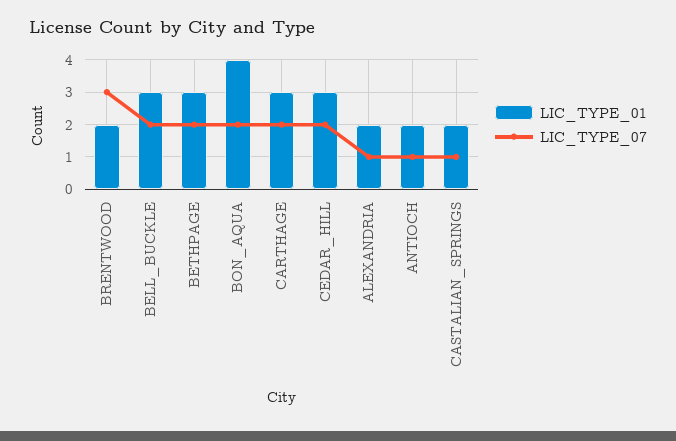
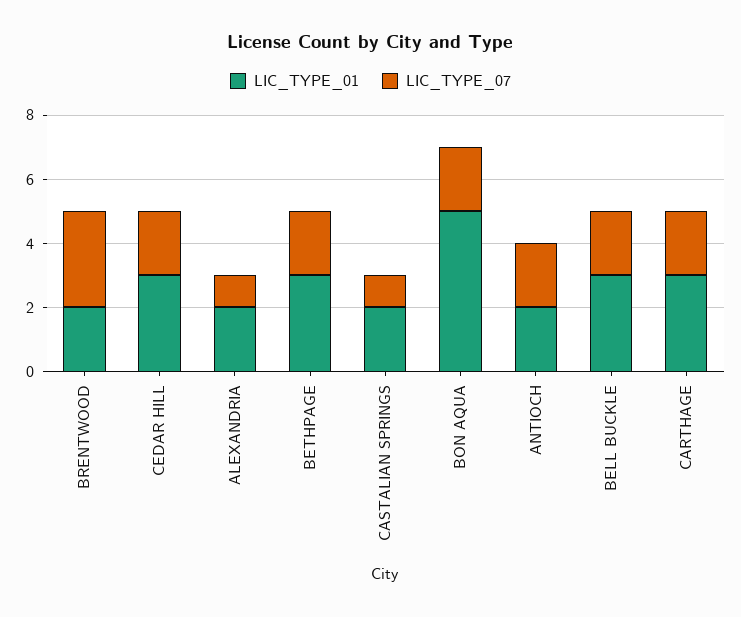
  {
    "LIC_TYPE_01": {
      "BRENTWOOD": 2,
      "BELL_BUCKLE": 3,
      "BETHPAGE": 3,
-     "BON_AQUA": 4,
+     "BON_AQUA": 5,
      "CARTHAGE": 3,
      "CEDAR_HILL": 3,
      "ALEXANDRIA": 2,
      "ANTIOCH": 2,
      "CASTALIAN_SPRINGS": 2
    },
    "LIC_TYPE_07": {
      "BRENTWOOD": 3,
      "BELL_BUCKLE": 2,
      "BETHPAGE": 2,
      "BON_AQUA": 2,
      "CARTHAGE": 2,
      "CEDAR_HILL": 2,
      "ALEXANDRIA": 1,
-     "ANTIOCH": 1,
+     "ANTIOCH": 2,
      "CASTALIAN_SPRINGS": 1
    }
  }

